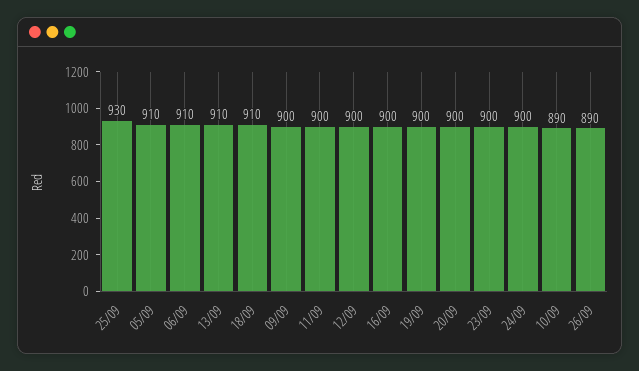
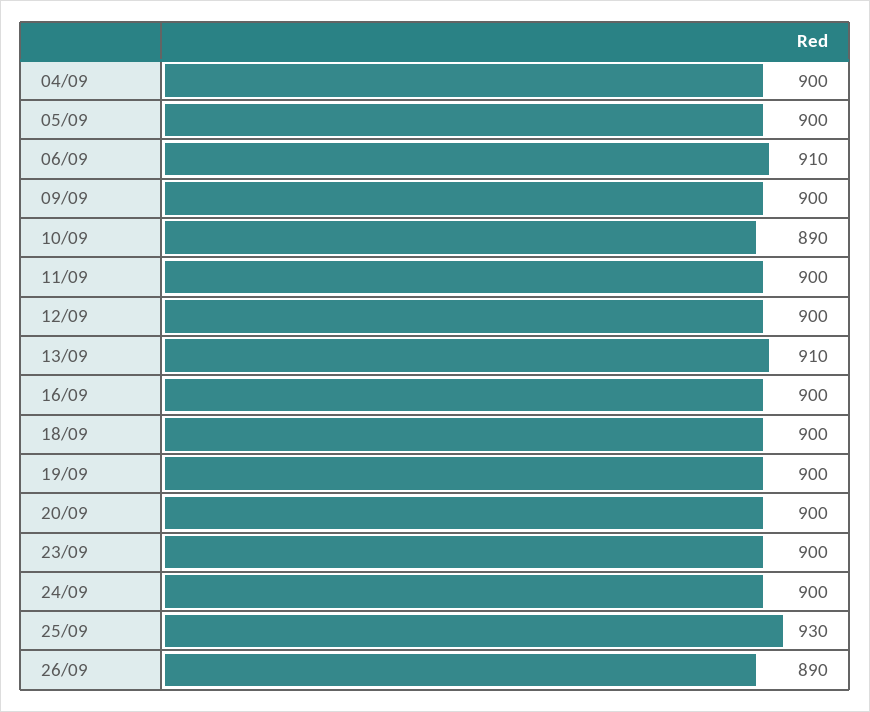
  {
    "25/09": 930,
-   "05/09": 910,
+   "05/09": 900,
    "06/09": 910,
    "13/09": 910,
-   "18/09": 910,
+   "18/09": 900,
    "09/09": 900,
    "11/09": 900,
    "12/09": 900,
    "16/09": 900,
    "19/09": 900,
    "20/09": 900,
    "23/09": 900,
    "24/09": 900,
    "10/09": 890,
-   "26/09": 890
+   "26/09": 890,
+   "04/09": 900
  }

